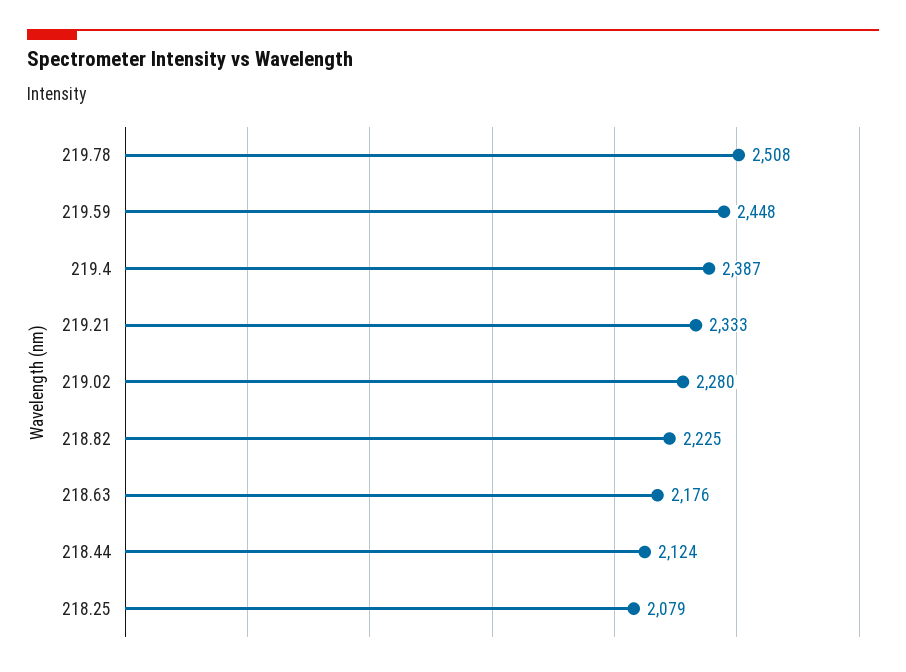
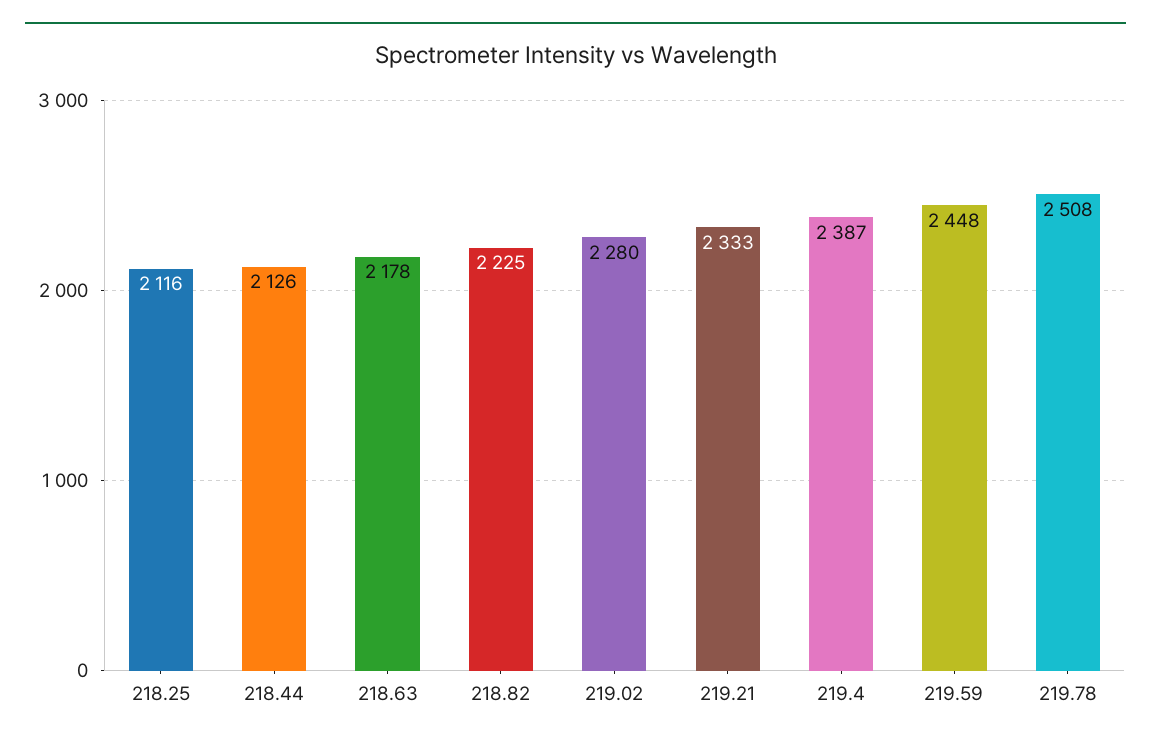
  {
    "219.78": 2508,
    "219.59": 2448,
    "219.4": 2387,
    "219.21": 2333,
    "219.02": 2280,
    "218.82": 2225,
-   "218.63": 2176,
+   "218.63": 2178,
-   "218.44": 2124,
+   "218.44": 2126,
-   "218.25": 2079
+   "218.25": 2116
  }

